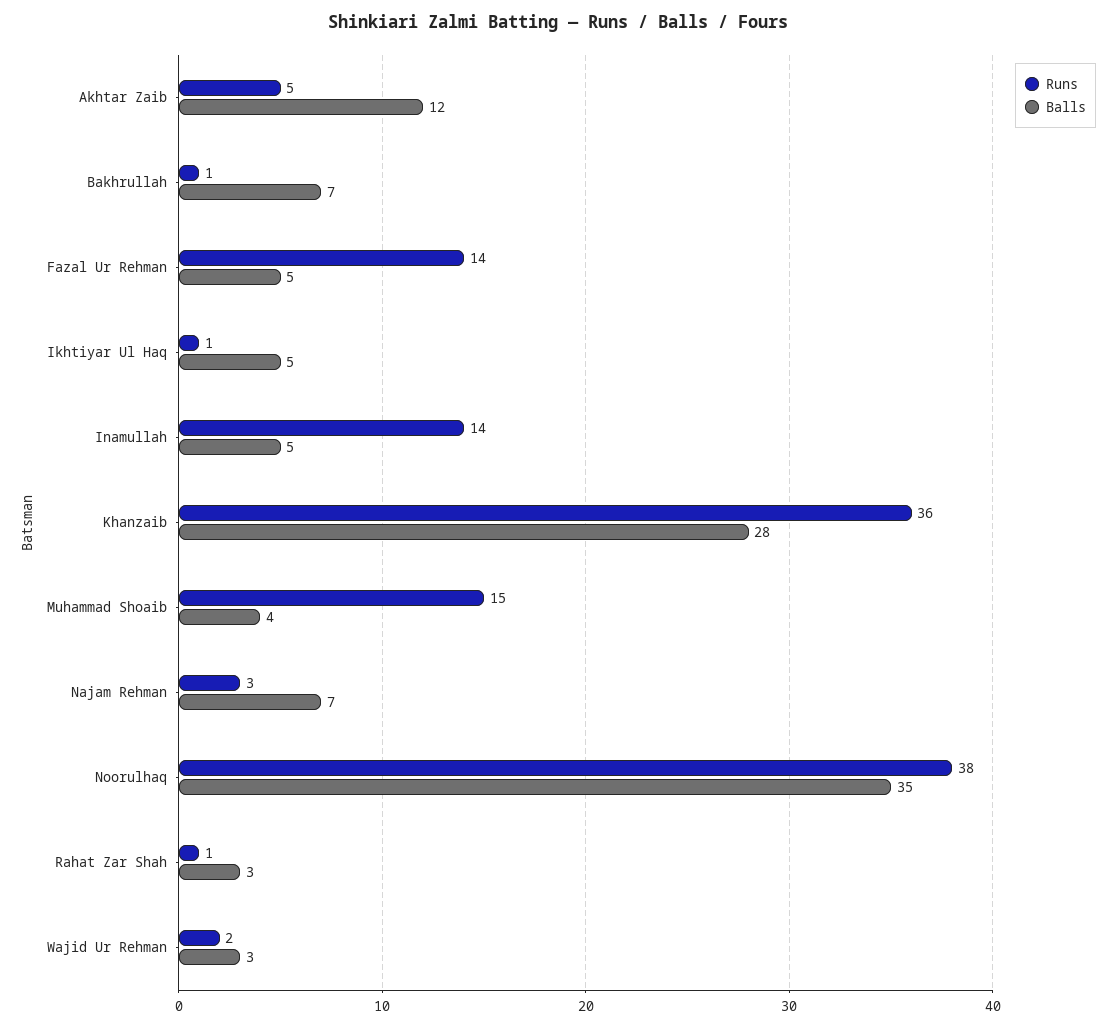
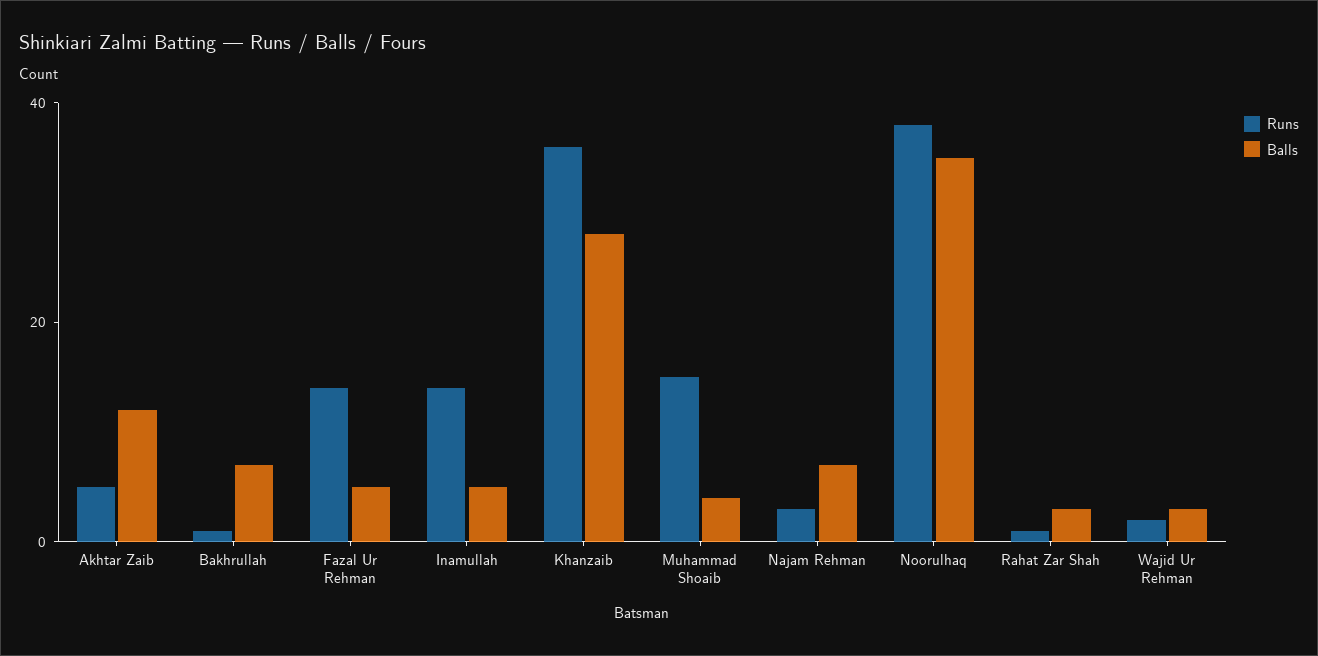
  {
    "Runs": {
      "Akhtar Zaib": 5,
      "Bakhrullah": 1,
      "Fazal Ur Rehman": 14,
-     "Ikhtiyar Ul Haq": 1,
      "Inamullah": 14,
      "Khanzaib": 36,
      "Muhammad Shoaib": 15,
      "Najam Rehman": 3,
      "Noorulhaq": 38,
      "Rahat Zar Shah": 1,
      "Wajid Ur Rehman": 2
    },
    "Balls": {
      "Akhtar Zaib": 12,
      "Bakhrullah": 7,
      "Fazal Ur Rehman": 5,
-     "Ikhtiyar Ul Haq": 5,
      "Inamullah": 5,
      "Khanzaib": 28,
      "Muhammad Shoaib": 4,
      "Najam Rehman": 7,
      "Noorulhaq": 35,
      "Rahat Zar Shah": 3,
      "Wajid Ur Rehman": 3
    }
  }

